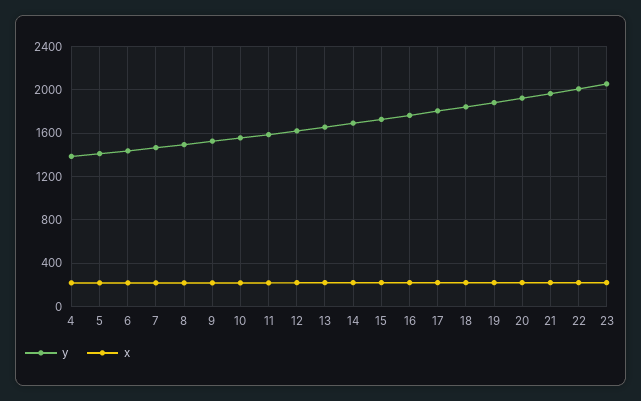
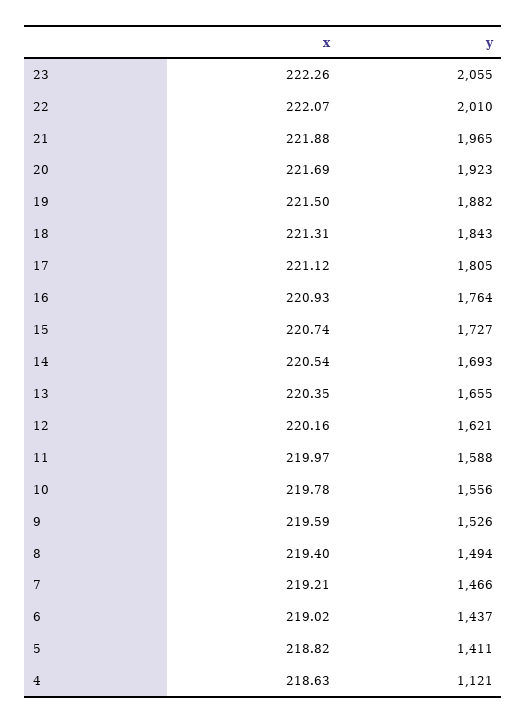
  {
    "y": {
-     "4": 1400,
+     "4": 1121,
      "5": 1411,
      "6": 1437,
      "7": 1466,
      "8": 1494,
      "9": 1526,
      "10": 1556,
      "11": 1588,
      "12": 1621,
      "13": 1655,
      "14": 1693,
      "15": 1727,
      "16": 1764,
      "17": 1805,
      "18": 1843,
      "19": 1882,
      "20": 1923,
      "21": 1965,
      "22": 2010,
      "23": 2055
    },
    "x": {
      "4": 218.63,
      "5": 218.82,
      "6": 219.02,
      "7": 219.21,
      "8": 219.4,
      "9": 219.59,
      "10": 219.78,
      "11": 219.97,
      "12": 220.16,
      "13": 220.35,
      "14": 220.54,
      "15": 220.74,
      "16": 220.93,
      "17": 221.12,
      "18": 221.31,
      "19": 221.5,
      "20": 221.69,
      "21": 221.88,
      "22": 222.07,
      "23": 222.26
    }
  }

